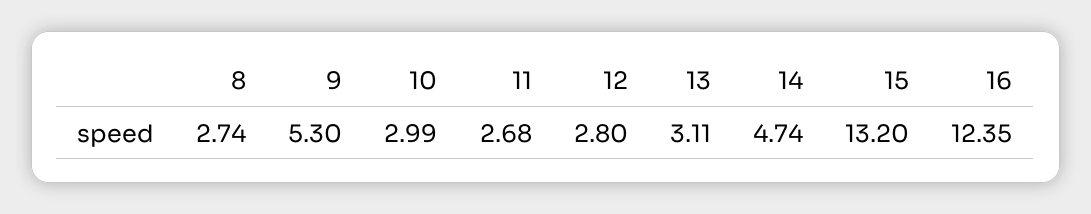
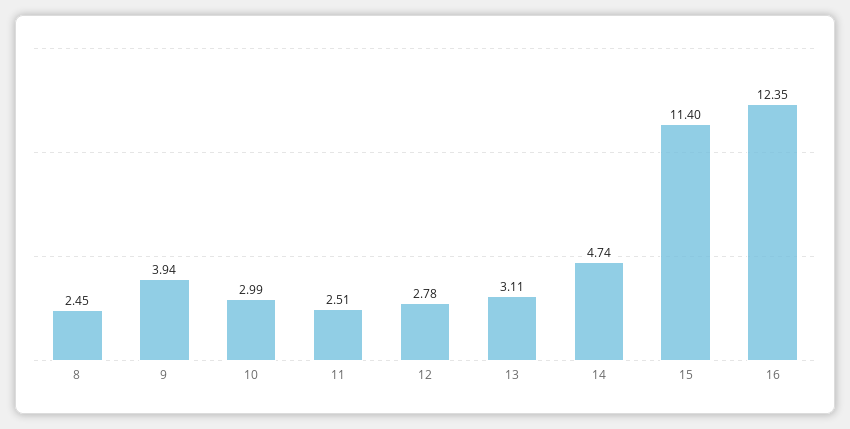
  {
-   "8": 2.74,
+   "8": 2.45,
-   "9": 5.3,
+   "9": 3.94,
    "10": 2.99,
-   "11": 2.68,
+   "11": 2.51,
-   "12": 2.8,
+   "12": 2.78,
    "13": 3.11,
    "14": 4.74,
-   "15": 13.2,
+   "15": 11.4,
    "16": 12.35
  }

